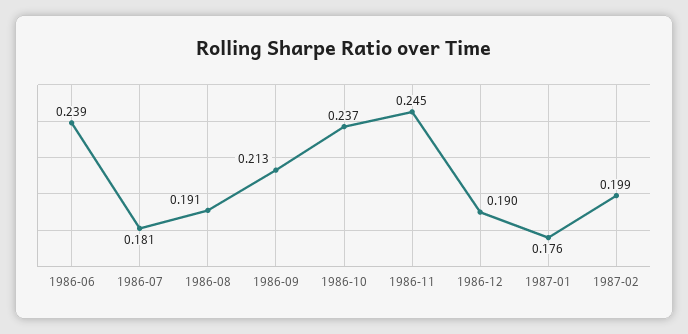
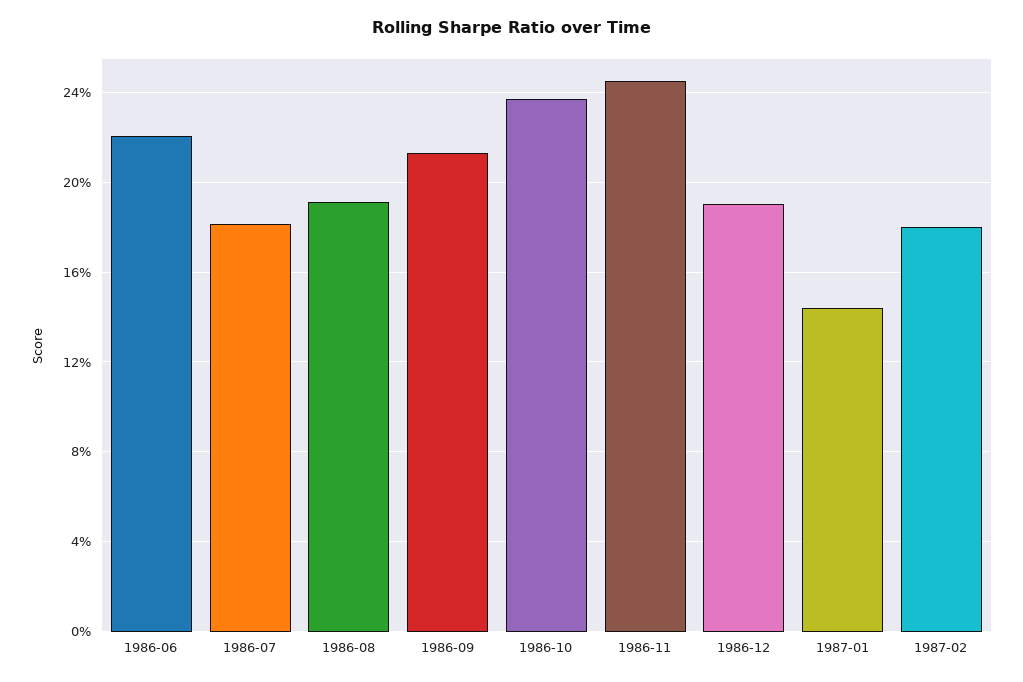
  {
-   "1986-06": 0.239,
+   "1986-06": 0.22,
    "1986-07": 0.181,
    "1986-08": 0.191,
    "1986-09": 0.213,
    "1986-10": 0.237,
    "1986-11": 0.245,
    "1986-12": 0.19,
-   "1987-01": 0.176,
+   "1987-01": 0.145,
-   "1987-02": 0.199
+   "1987-02": 0.18
  }

